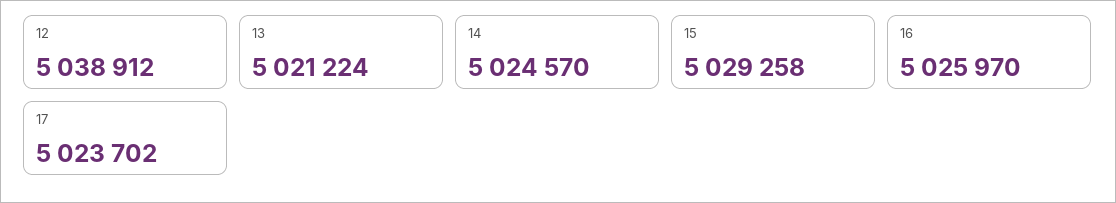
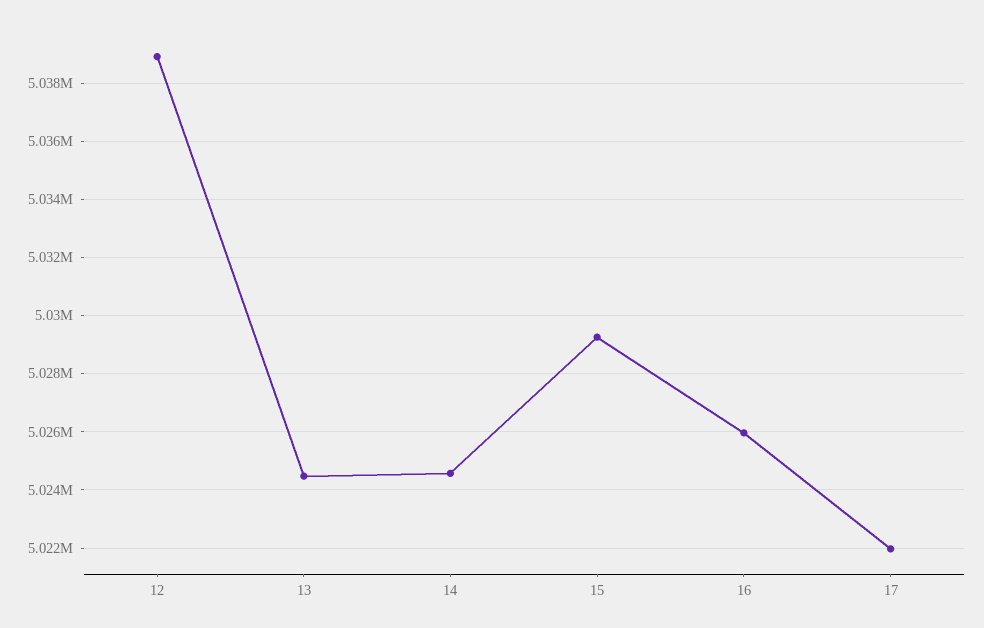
  {
    "12": 5038912,
-   "13": 5021224,
+   "13": 5024500,
    "14": 5024570,
    "15": 5029258,
    "16": 5025970,
-   "17": 5023702
+   "17": 5022000
  }

